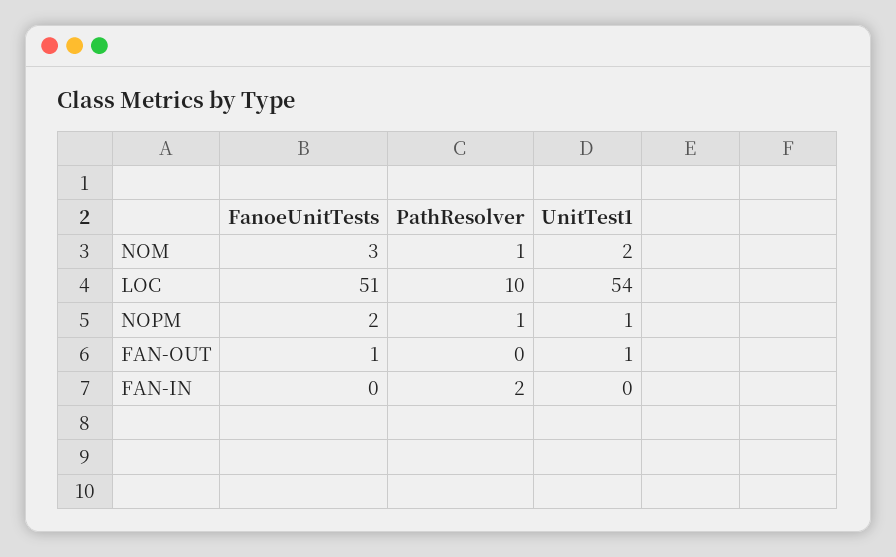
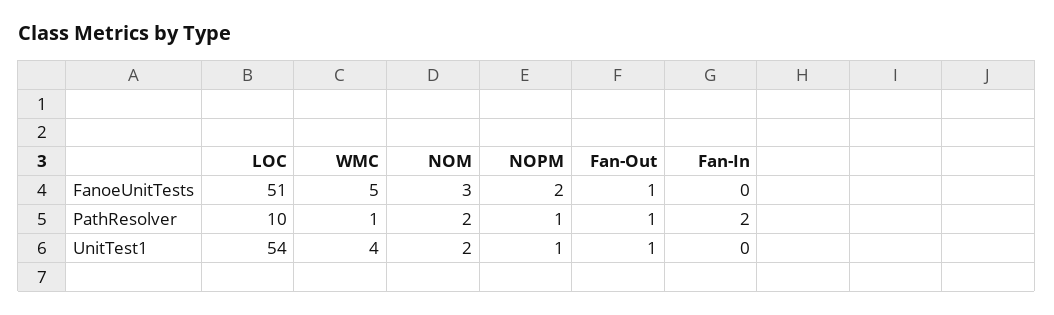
  {
    "FanoeUnitTests": {
      "NOM": 3,
      "LOC": 51,
      "NOPM": 2,
      "FAN-OUT": 1,
-     "FAN-IN": 0
+     "FAN-IN": 0,
+     "WMC": 5
    },
    "PathResolver": {
-     "NOM": 1,
+     "NOM": 2,
      "LOC": 10,
      "NOPM": 1,
-     "FAN-OUT": 0,
+     "FAN-OUT": 1,
-     "FAN-IN": 2
+     "FAN-IN": 2,
+     "WMC": 1
    },
    "UnitTest1": {
      "NOM": 2,
      "LOC": 54,
      "NOPM": 1,
      "FAN-OUT": 1,
-     "FAN-IN": 0
+     "FAN-IN": 0,
+     "WMC": 4
    }
  }

